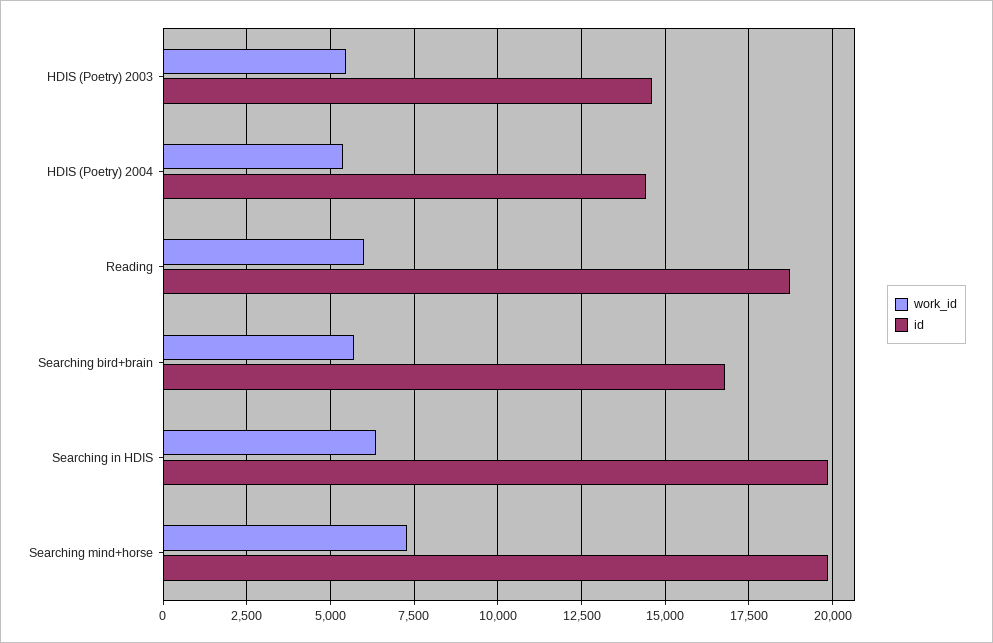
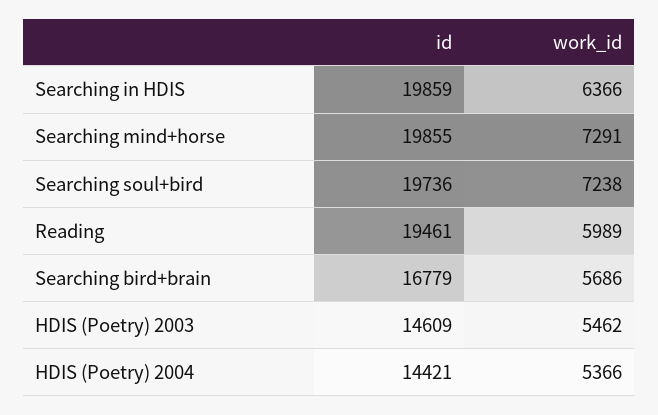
  {
    "work_id": {
      "HDIS (Poetry) 2003": 5462,
      "HDIS (Poetry) 2004": 5366,
      "Reading": 5989,
      "Searching bird+brain": 5686,
      "Searching in HDIS": 6366,
-     "Searching mind+horse": 7291
+     "Searching mind+horse": 7291,
+     "Searching soul+bird": 7238
    },
    "id": {
      "HDIS (Poetry) 2003": 14609,
      "HDIS (Poetry) 2004": 14421,
-     "Reading": 18750,
+     "Reading": 19461,
      "Searching bird+brain": 16779,
      "Searching in HDIS": 19859,
-     "Searching mind+horse": 19855
+     "Searching mind+horse": 19855,
+     "Searching soul+bird": 19736
    }
  }

